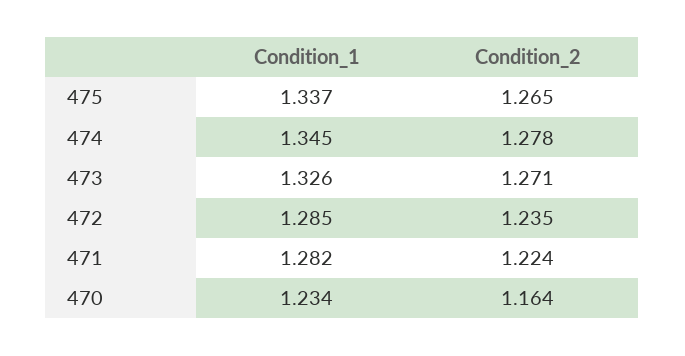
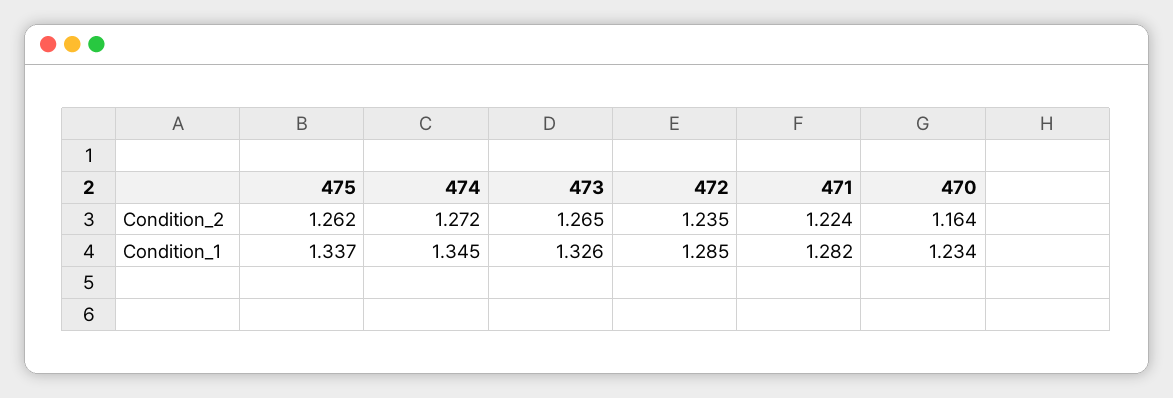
  {
    "Condition_1": {
      "475": 1.337,
      "474": 1.345,
      "473": 1.326,
      "472": 1.285,
      "471": 1.282,
      "470": 1.234
    },
    "Condition_2": {
-     "475": 1.265,
+     "475": 1.262,
-     "474": 1.278,
+     "474": 1.272,
-     "473": 1.271,
+     "473": 1.265,
      "472": 1.235,
      "471": 1.224,
      "470": 1.164
    }
  }

